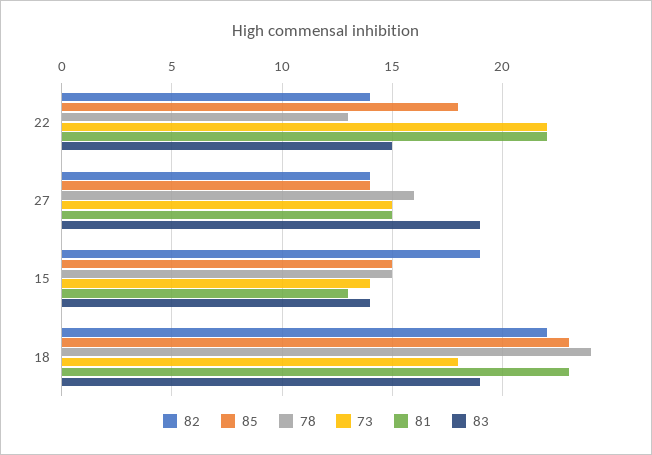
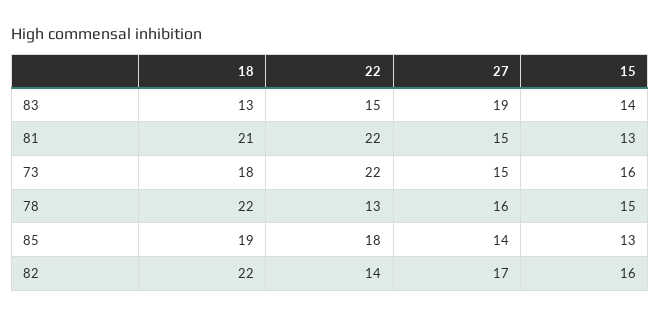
  {
    "82": {
      "22": 14,
-     "27": 14,
+     "27": 17,
-     "15": 19,
+     "15": 16,
      "18": 22
    },
    "85": {
      "22": 18,
      "27": 14,
-     "15": 15,
+     "15": 13,
-     "18": 23
+     "18": 19
    },
    "78": {
      "22": 13,
      "27": 16,
      "15": 15,
-     "18": 24
+     "18": 22
    },
    "73": {
      "22": 22,
      "27": 15,
-     "15": 14,
+     "15": 16,
      "18": 18
    },
    "81": {
      "22": 22,
      "27": 15,
      "15": 13,
-     "18": 23
+     "18": 21
    },
    "83": {
      "22": 15,
      "27": 19,
      "15": 14,
-     "18": 19
+     "18": 13
    }
  }

